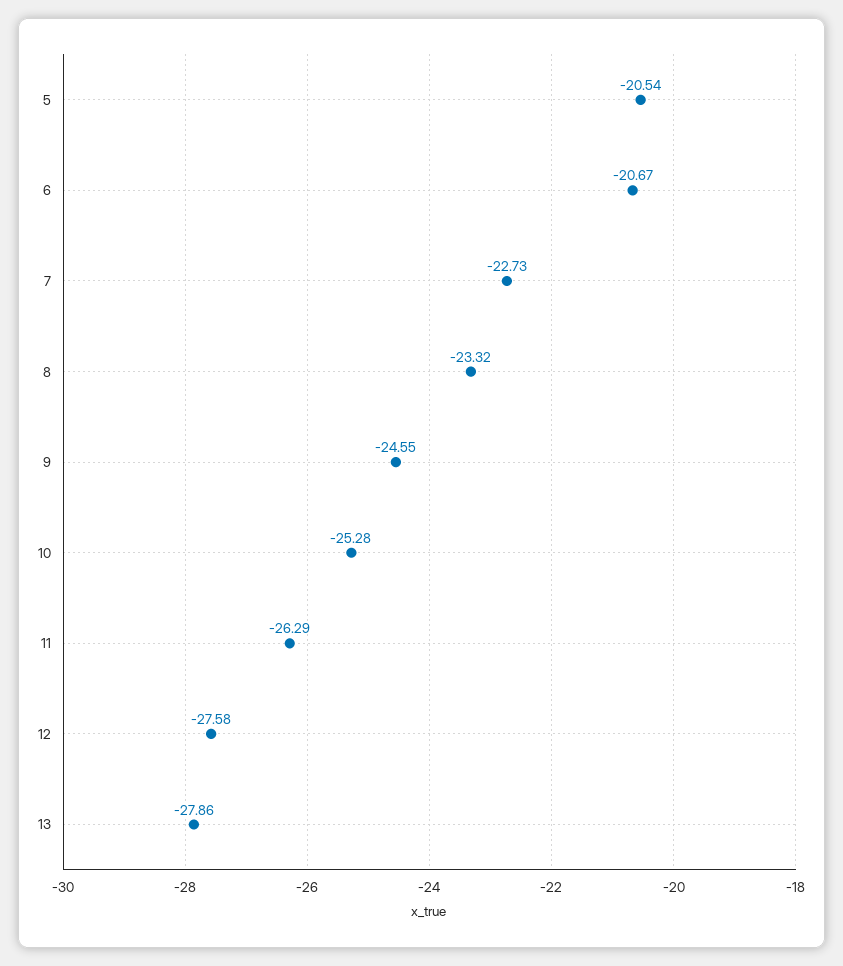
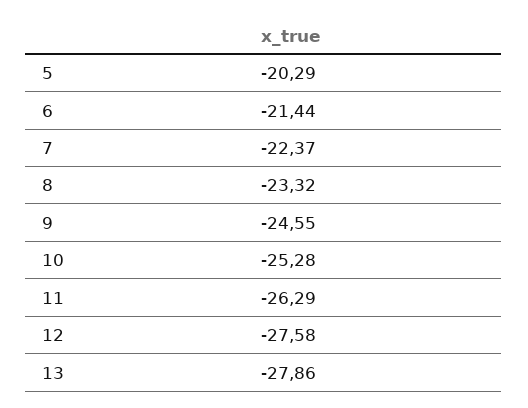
  {
-   "5": -20.54,
+   "5": -20.29,
-   "6": -20.67,
+   "6": -21.44,
-   "7": -22.73,
+   "7": -22.37,
    "8": -23.32,
    "9": -24.55,
    "10": -25.28,
    "11": -26.29,
    "12": -27.58,
    "13": -27.86
  }

